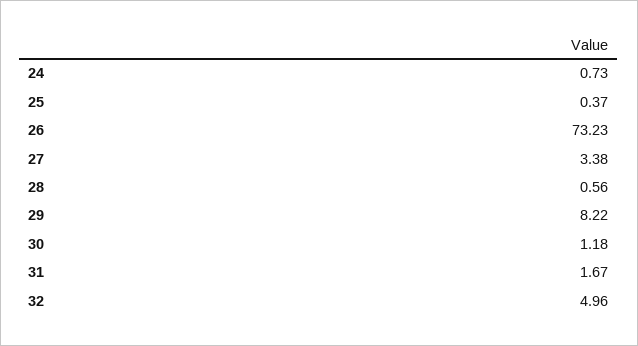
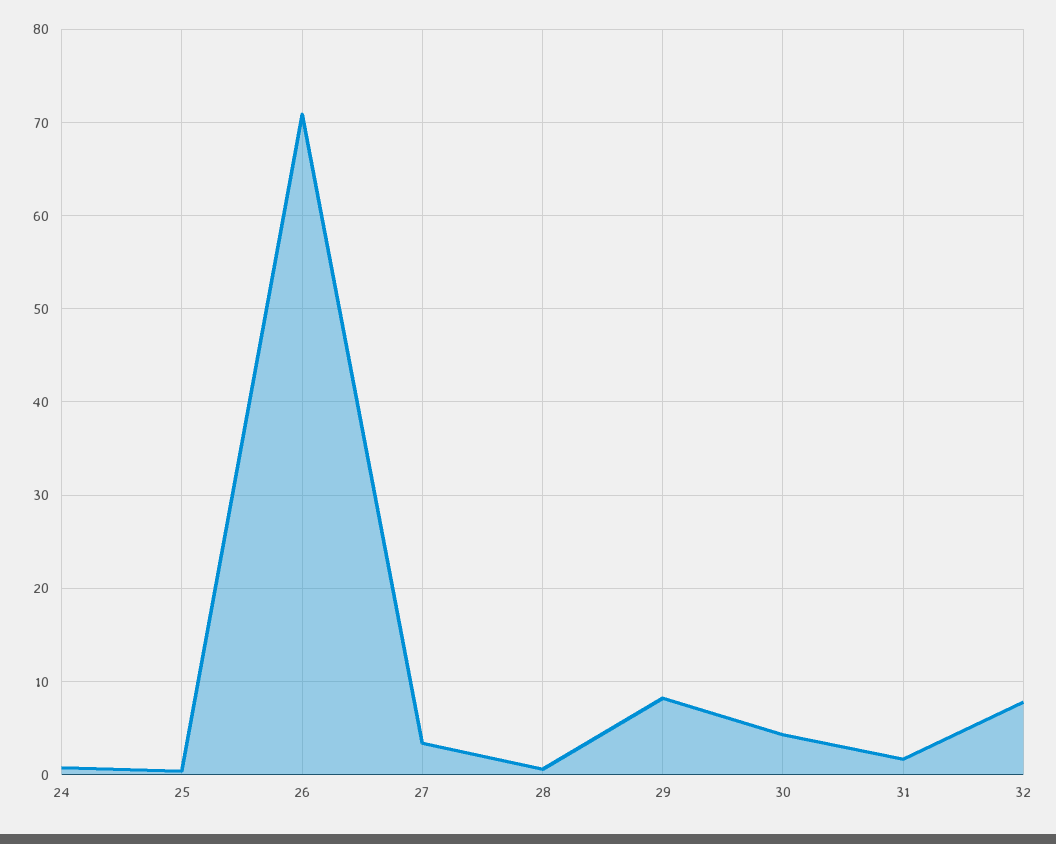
  {
    "24": 0.73,
    "25": 0.37,
-   "26": 73.23,
+   "26": 71,
    "27": 3.38,
    "28": 0.56,
    "29": 8.22,
-   "30": 1.18,
+   "30": 4,
    "31": 1.67,
-   "32": 4.96
+   "32": 8
  }

